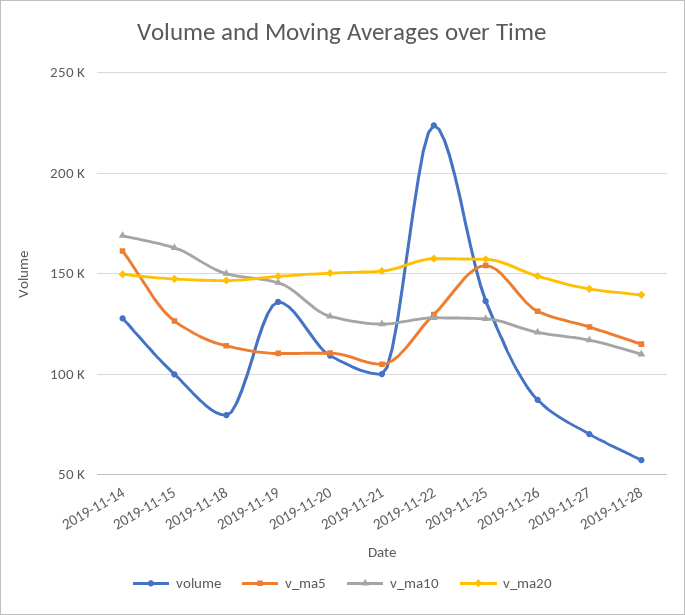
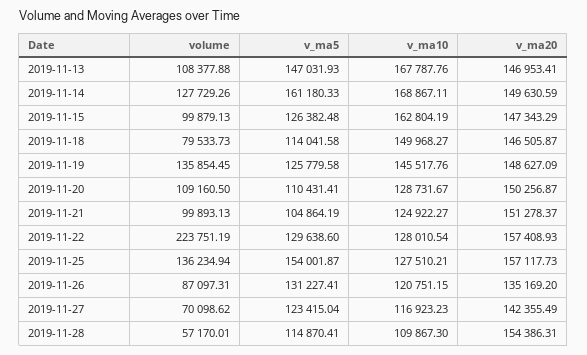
  {
    "volume": {
      "2019-11-14": 127729.26,
      "2019-11-15": 99879.13,
      "2019-11-18": 79533.73,
      "2019-11-19": 135854.45,
      "2019-11-20": 109160.5,
      "2019-11-21": 99893.13,
      "2019-11-22": 223751.19,
      "2019-11-25": 136234.94,
      "2019-11-26": 87097.31,
      "2019-11-27": 70098.62,
-     "2019-11-28": 57170.01
+     "2019-11-28": 57170.01,
+     "2019-11-13": 108377.88
    },
    "v_ma5": {
      "2019-11-14": 161180.33,
      "2019-11-15": 126382.48,
      "2019-11-18": 114041.58,
-     "2019-11-19": 110000,
+     "2019-11-19": 125779.58,
      "2019-11-20": 110431.41,
      "2019-11-21": 104864.19,
      "2019-11-22": 129638.6,
      "2019-11-25": 154001.87,
      "2019-11-26": 131227.41,
      "2019-11-27": 123415.04,
-     "2019-11-28": 114870.41
+     "2019-11-28": 114870.41,
+     "2019-11-13": 147031.93
    },
    "v_ma10": {
      "2019-11-14": 168867.11,
      "2019-11-15": 162804.19,
      "2019-11-18": 149968.27,
      "2019-11-19": 145517.76,
      "2019-11-20": 128731.67,
      "2019-11-21": 124922.27,
      "2019-11-22": 128010.54,
      "2019-11-25": 127510.21,
      "2019-11-26": 120751.15,
      "2019-11-27": 116923.23,
-     "2019-11-28": 109867.3
+     "2019-11-28": 109867.3,
+     "2019-11-13": 167787.76
    },
    "v_ma20": {
      "2019-11-14": 149630.59,
      "2019-11-15": 147343.29,
      "2019-11-18": 146505.87,
      "2019-11-19": 148627.09,
      "2019-11-20": 150256.87,
      "2019-11-21": 151278.37,
      "2019-11-22": 157408.93,
      "2019-11-25": 157117.73,
-     "2019-11-26": 150000,
+     "2019-11-26": 135169.2,
      "2019-11-27": 142355.49,
-     "2019-11-28": 140000
+     "2019-11-28": 154386.31,
+     "2019-11-13": 146953.41
    }
  }

